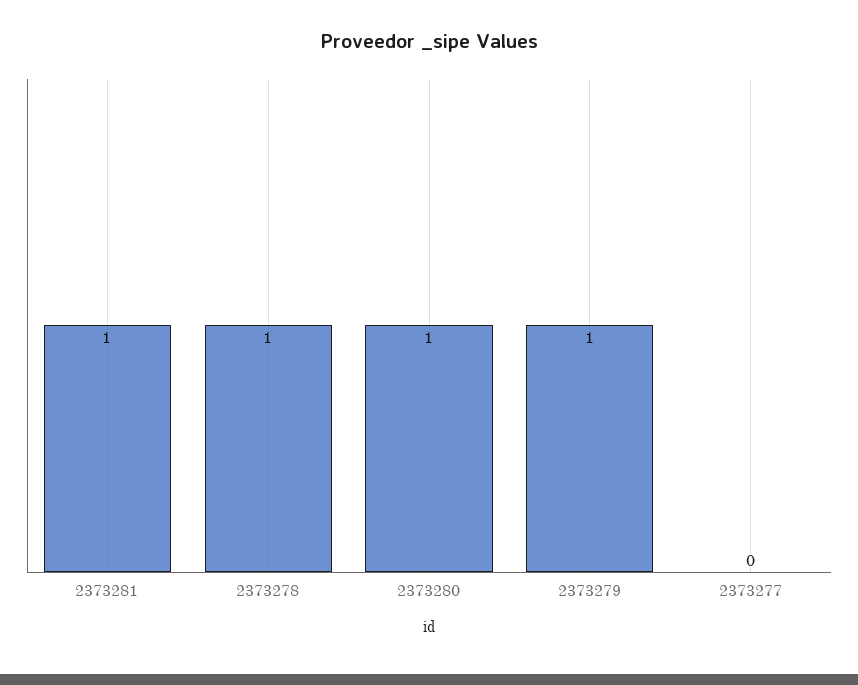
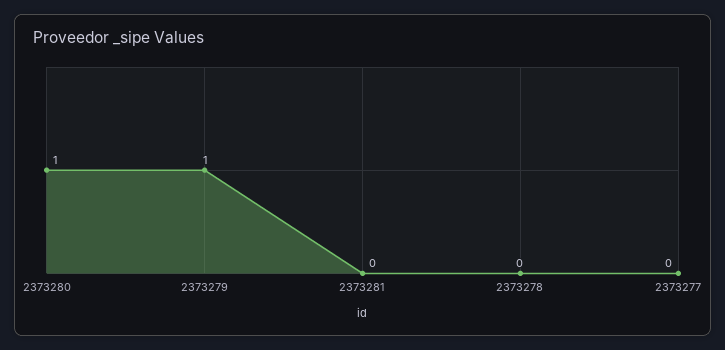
  {
-   "2373281": 1,
+   "2373281": 0,
-   "2373278": 1,
+   "2373278": 0,
    "2373280": 1,
    "2373279": 1,
    "2373277": 0
  }

